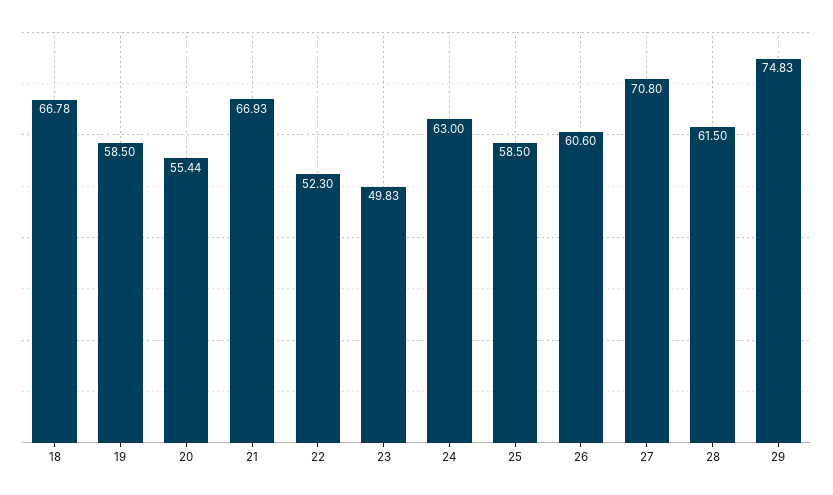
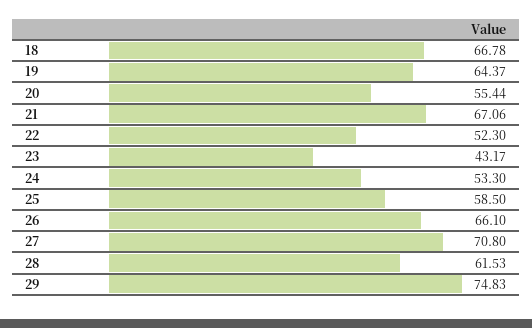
  {
    "18": 66.78,
-   "19": 58.5,
+   "19": 64.37,
    "20": 55.44,
-   "21": 66.93,
+   "21": 67.06,
    "22": 52.3,
-   "23": 49.83,
+   "23": 43.17,
-   "24": 63,
+   "24": 53.3,
    "25": 58.5,
-   "26": 60.6,
+   "26": 66.1,
    "27": 70.8,
-   "28": 61.5,
+   "28": 61.53,
    "29": 74.83
  }

